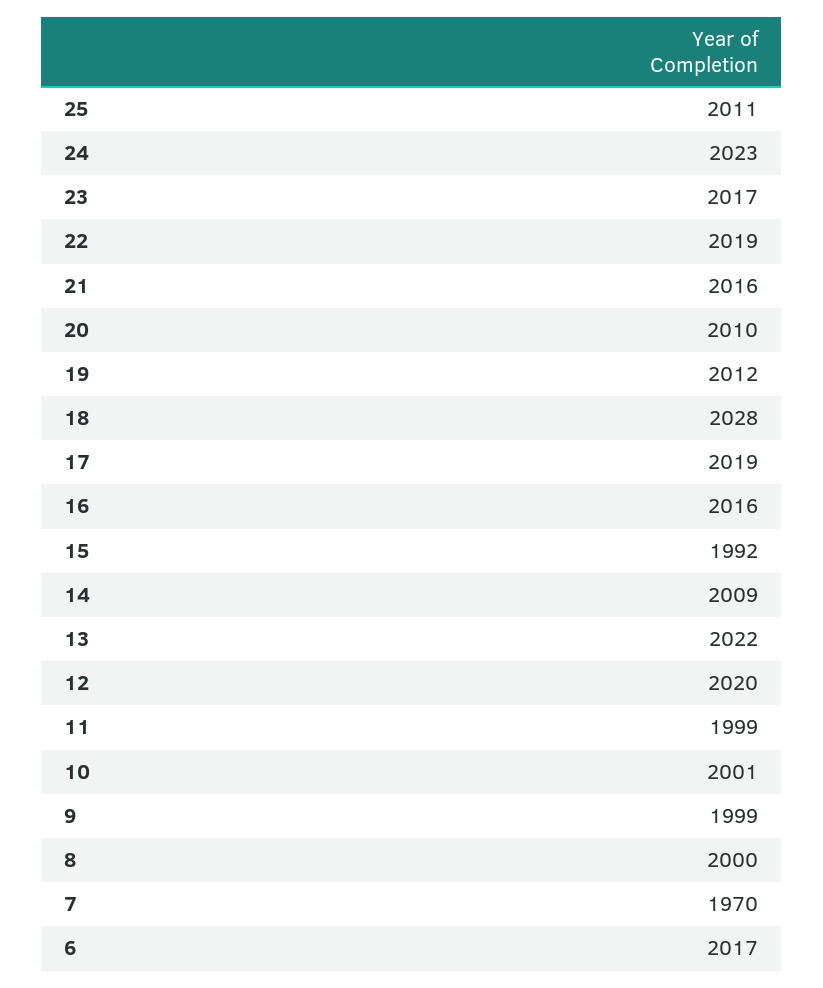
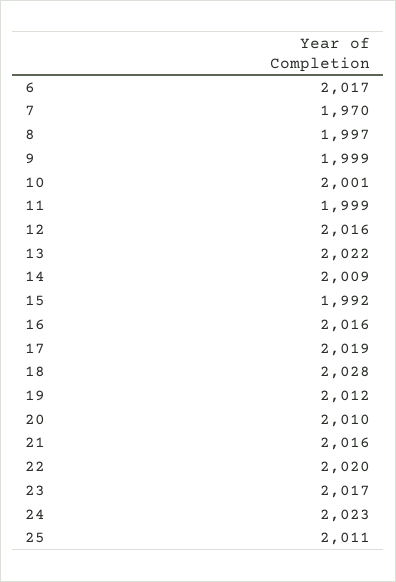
  {
    "25": 2011,
    "24": 2023,
    "23": 2017,
-   "22": 2019,
+   "22": 2020,
    "21": 2016,
    "20": 2010,
    "19": 2012,
    "18": 2028,
    "17": 2019,
    "16": 2016,
    "15": 1992,
    "14": 2009,
    "13": 2022,
-   "12": 2020,
+   "12": 2016,
    "11": 1999,
    "10": 2001,
    "9": 1999,
-   "8": 2000,
+   "8": 1997,
    "7": 1970,
    "6": 2017
  }

